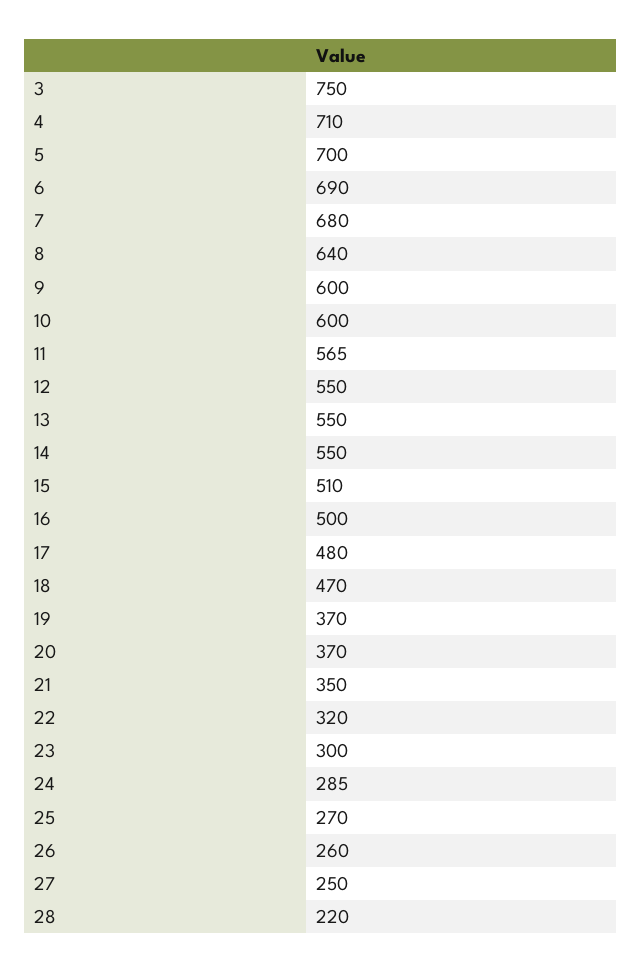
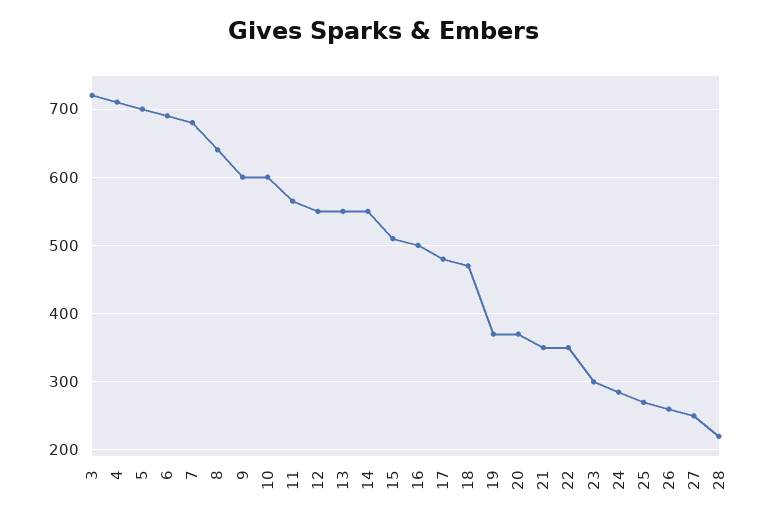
  {
-   "3": 750,
+   "3": 720,
    "4": 710,
    "5": 700,
    "6": 690,
    "7": 680,
    "8": 640,
    "9": 600,
    "10": 600,
    "11": 565,
    "12": 550,
    "13": 550,
    "14": 550,
    "15": 510,
    "16": 500,
    "17": 480,
    "18": 470,
    "19": 370,
    "20": 370,
    "21": 350,
-   "22": 320,
+   "22": 350,
    "23": 300,
    "24": 285,
    "25": 270,
    "26": 260,
    "27": 250,
    "28": 220
  }

